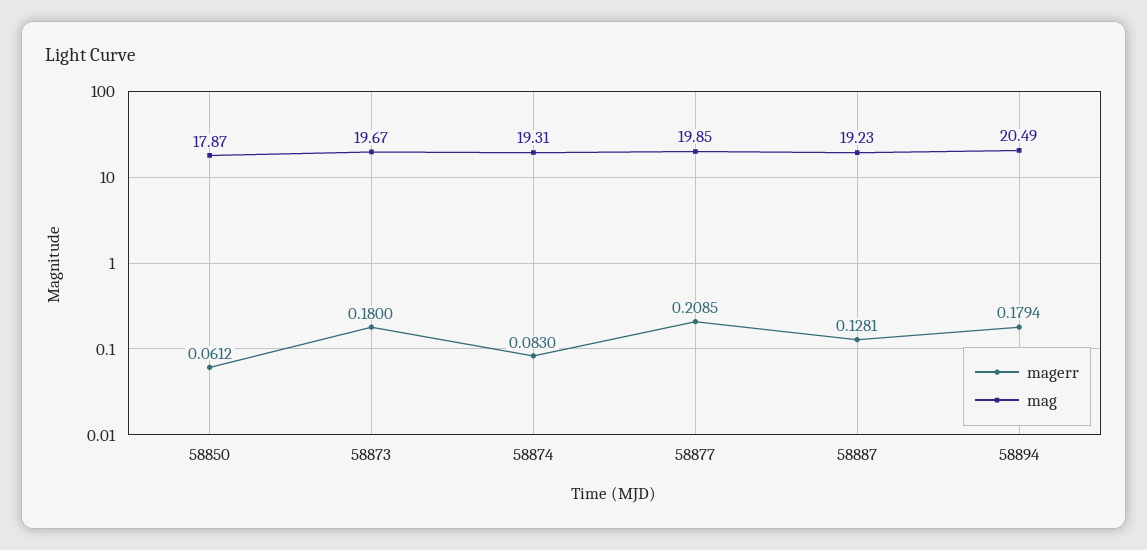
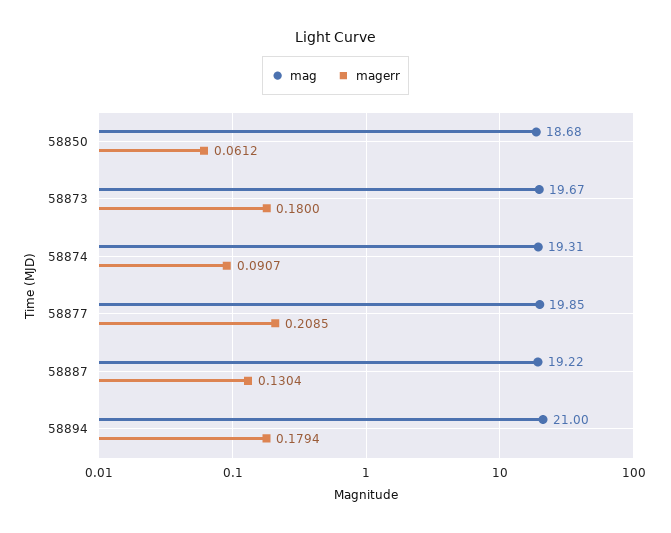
  {
    "magerr": {
      "58850": 0.0612,
      "58873": 0.18,
-     "58874": 0.083,
+     "58874": 0.0907,
      "58877": 0.2085,
-     "58887": 0.1281,
+     "58887": 0.1304,
      "58894": 0.1794
    },
    "mag": {
-     "58850": 17.87,
+     "58850": 18.68,
      "58873": 19.67,
      "58874": 19.31,
      "58877": 19.85,
-     "58887": 19.23,
+     "58887": 19.22,
-     "58894": 20.49
+     "58894": 21
    }
  }

